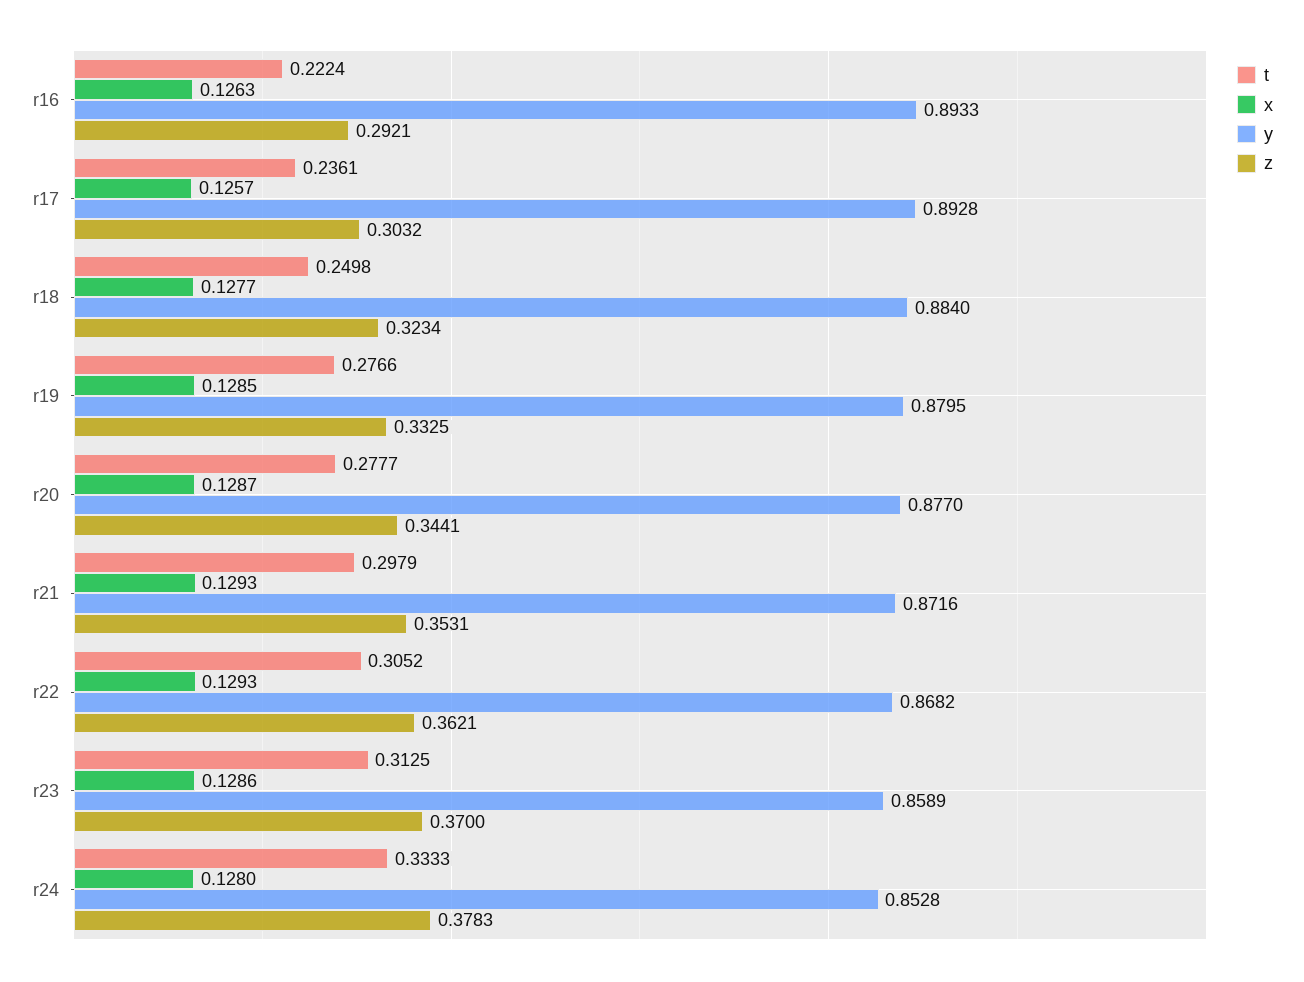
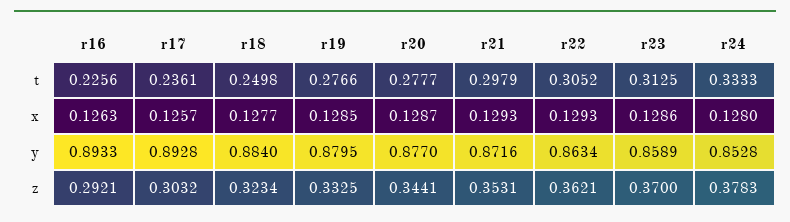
  {
    "t": {
-     "r16": 0.2224,
+     "r16": 0.2256,
      "r17": 0.2361,
      "r18": 0.2498,
      "r19": 0.2766,
      "r20": 0.2777,
      "r21": 0.2979,
      "r22": 0.3052,
      "r23": 0.3125,
      "r24": 0.3333
    },
    "x": {
      "r16": 0.1263,
      "r17": 0.1257,
      "r18": 0.1277,
      "r19": 0.1285,
      "r20": 0.1287,
      "r21": 0.1293,
      "r22": 0.1293,
      "r23": 0.1286,
      "r24": 0.128
    },
    "y": {
      "r16": 0.8933,
      "r17": 0.8928,
      "r18": 0.884,
      "r19": 0.8795,
      "r20": 0.877,
      "r21": 0.8716,
-     "r22": 0.8682,
+     "r22": 0.8634,
      "r23": 0.8589,
      "r24": 0.8528
    },
    "z": {
      "r16": 0.2921,
      "r17": 0.3032,
      "r18": 0.3234,
      "r19": 0.3325,
      "r20": 0.3441,
      "r21": 0.3531,
      "r22": 0.3621,
      "r23": 0.37,
      "r24": 0.3783
    }
  }

